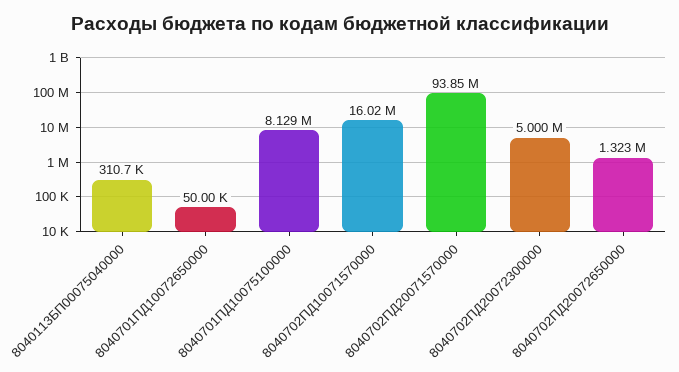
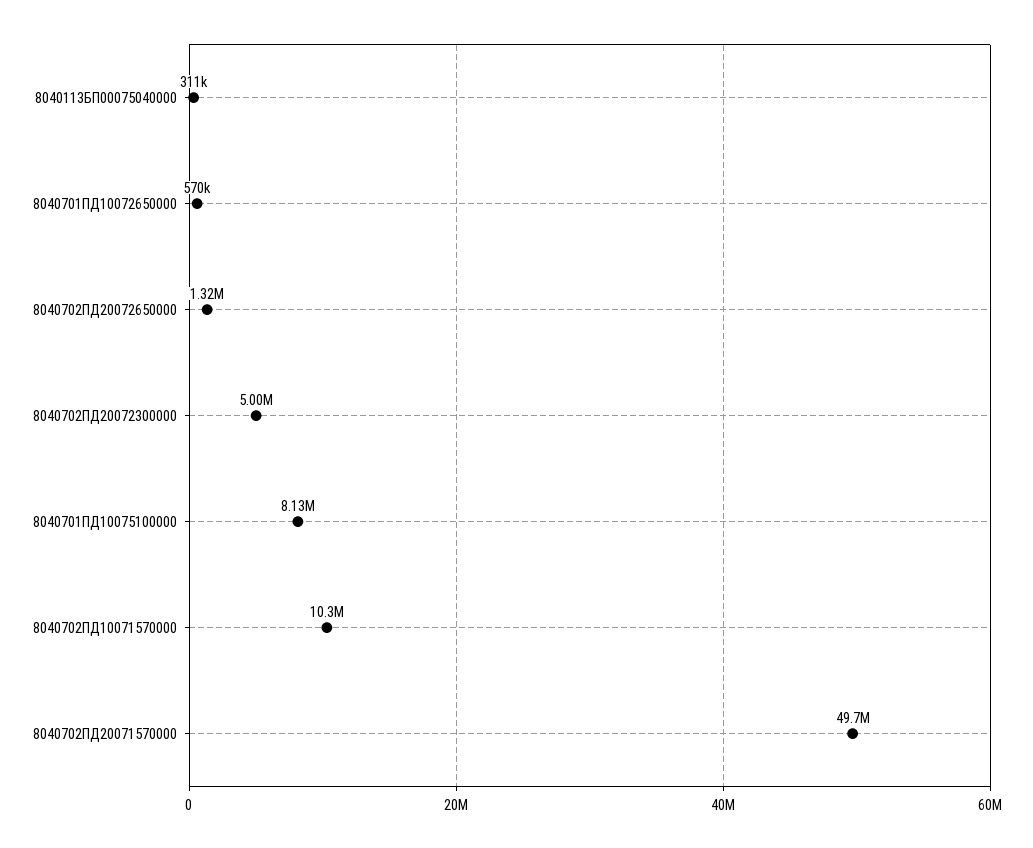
  {
    "8040113БП00075040000": 310700,
-   "8040701ПД10072650000": 50000,
+   "8040701ПД10072650000": 570000,
    "8040701ПД10075100000": 8129000,
-   "8040702ПД10071570000": 16020000,
+   "8040702ПД10071570000": 10300000,
-   "8040702ПД20071570000": 93850000,
+   "8040702ПД20071570000": 49700000,
    "8040702ПД20072300000": 5000000,
    "8040702ПД20072650000": 1323000
  }

